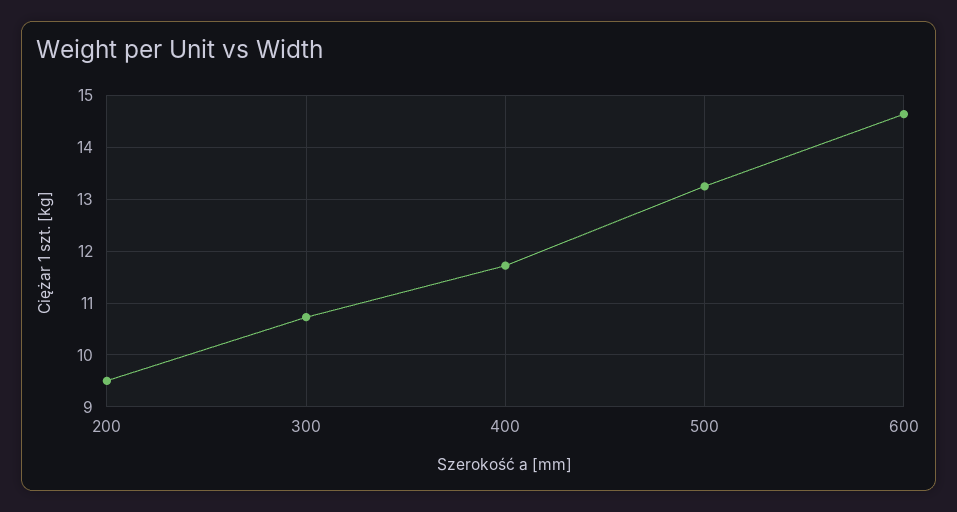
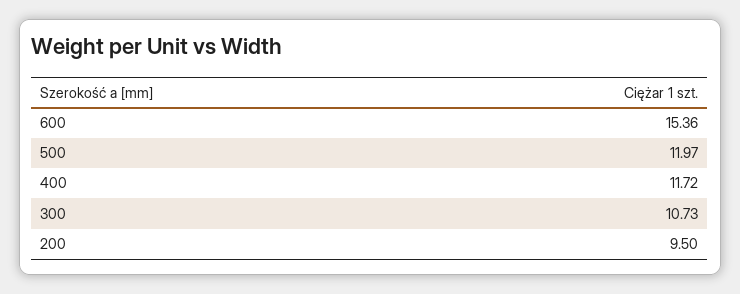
  {
    "200": 9.5,
    "300": 10.73,
    "400": 11.72,
-   "500": 13.2,
+   "500": 11.97,
-   "600": 14.6
+   "600": 15.36
  }

